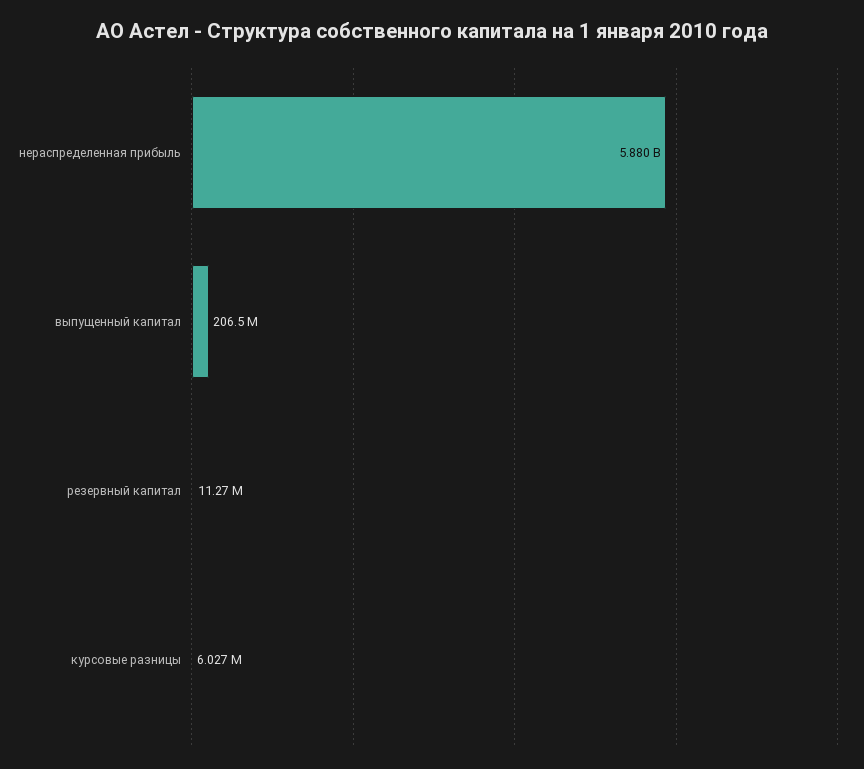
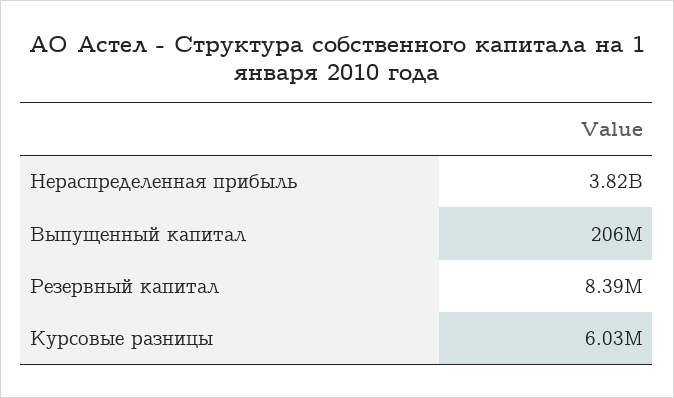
  {
-   "нераспределенная прибыль": 5880000000,
+   "нераспределенная прибыль": 3820000000,
    "выпущенный капитал": 206500000,
-   "резервный капитал": 11270000,
+   "резервный капитал": 8390000,
    "курсовые разницы": 6027000
  }

